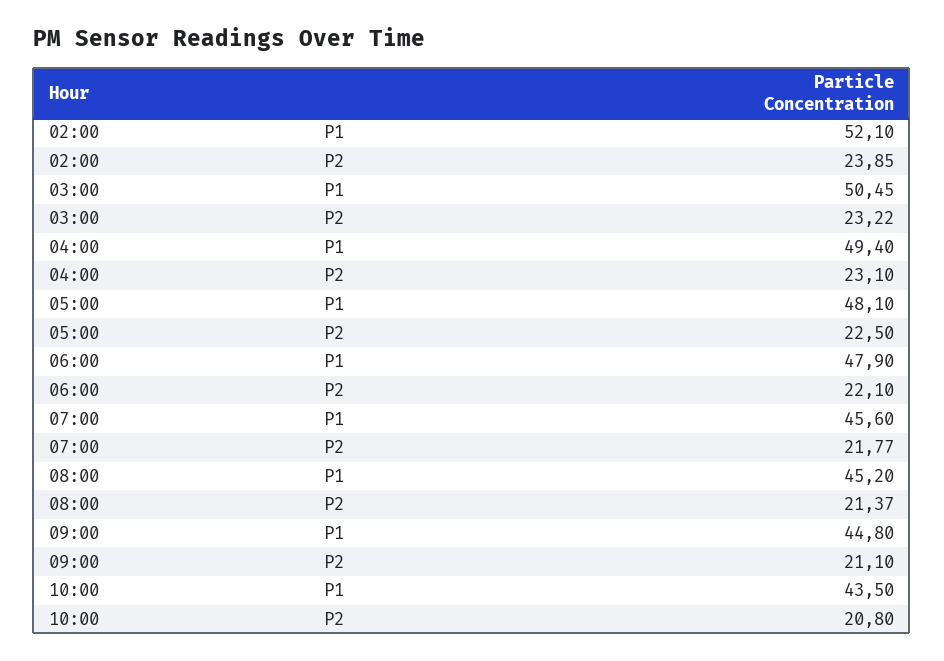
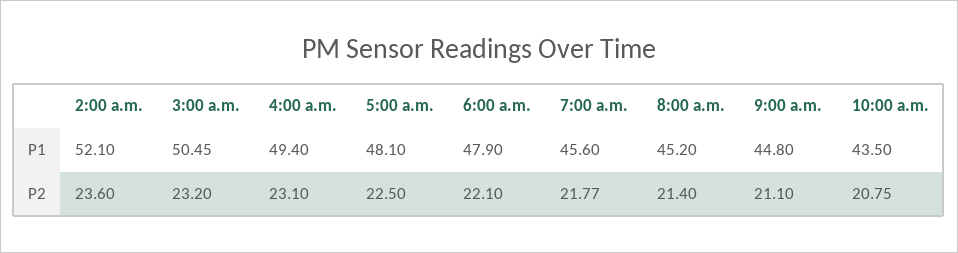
  {
    "02:00": {
      "P1": 52.1,
-     "P2": 23.85
+     "P2": 23.6
    },
    "03:00": {
      "P1": 50.45,
-     "P2": 23.22
+     "P2": 23.2
    },
    "04:00": {
      "P1": 49.4,
      "P2": 23.1
    },
    "05:00": {
      "P1": 48.1,
      "P2": 22.5
    },
    "06:00": {
      "P1": 47.9,
      "P2": 22.1
    },
    "07:00": {
      "P1": 45.6,
      "P2": 21.77
    },
    "08:00": {
      "P1": 45.2,
-     "P2": 21.37
+     "P2": 21.4
    },
    "09:00": {
      "P1": 44.8,
      "P2": 21.1
    },
    "10:00": {
      "P1": 43.5,
-     "P2": 20.8
+     "P2": 20.75
    }
  }

